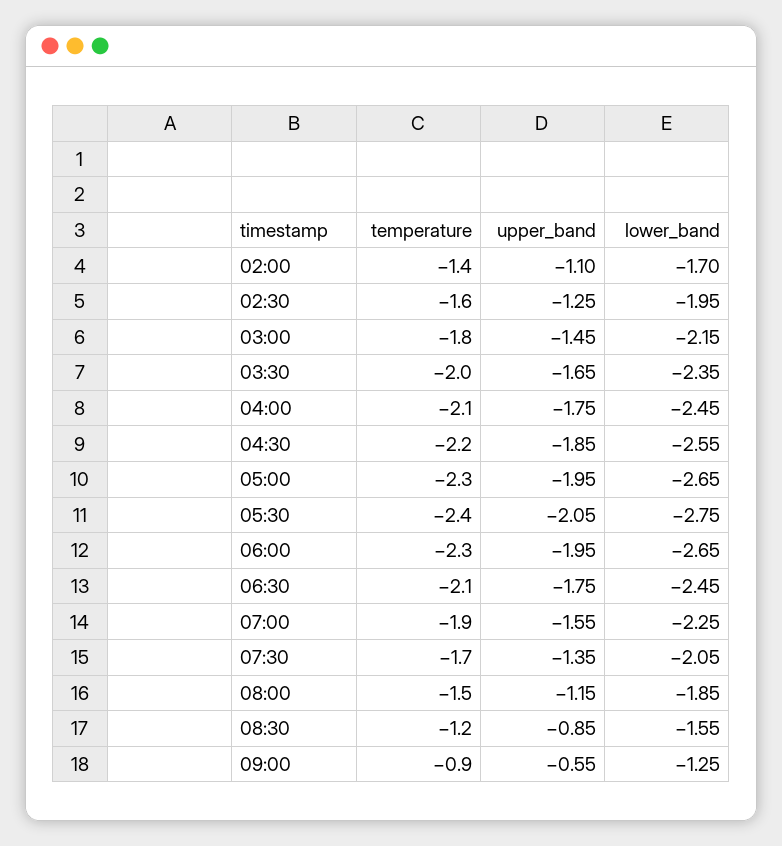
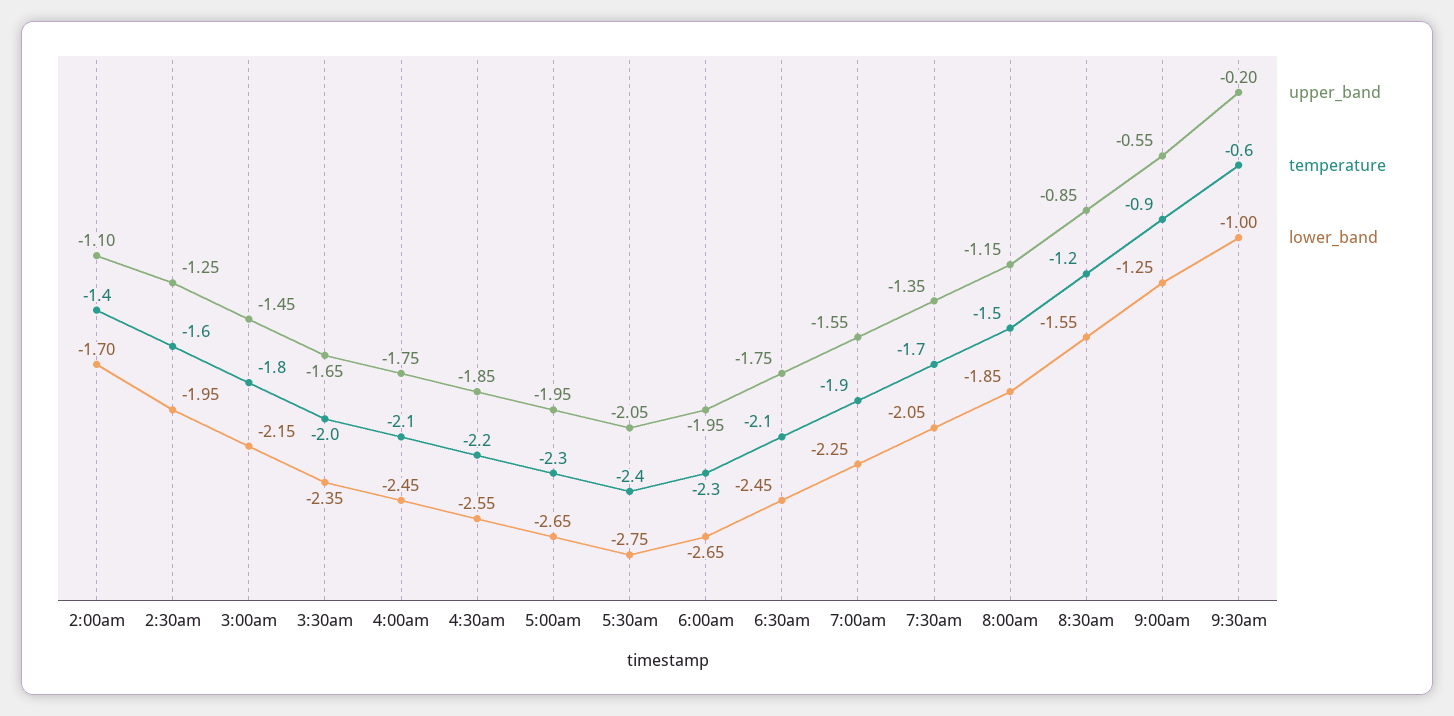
  {
    "temperature": {
      "02:00": -1.4,
      "02:30": -1.6,
      "03:00": -1.8,
      "03:30": -2,
      "04:00": -2.1,
      "04:30": -2.2,
      "05:00": -2.3,
      "05:30": -2.4,
      "06:00": -2.3,
      "06:30": -2.1,
      "07:00": -1.9,
      "07:30": -1.7,
      "08:00": -1.5,
      "08:30": -1.2,
-     "09:00": -0.9
+     "09:00": -0.9,
+     "9:30am": -0.6
    },
    "upper_band": {
      "02:00": -1.1,
      "02:30": -1.25,
      "03:00": -1.45,
      "03:30": -1.65,
      "04:00": -1.75,
      "04:30": -1.85,
      "05:00": -1.95,
      "05:30": -2.05,
      "06:00": -1.95,
      "06:30": -1.75,
      "07:00": -1.55,
      "07:30": -1.35,
      "08:00": -1.15,
      "08:30": -0.85,
-     "09:00": -0.55
+     "09:00": -0.55,
+     "9:30am": -0.2
    },
    "lower_band": {
      "02:00": -1.7,
      "02:30": -1.95,
      "03:00": -2.15,
      "03:30": -2.35,
      "04:00": -2.45,
      "04:30": -2.55,
      "05:00": -2.65,
      "05:30": -2.75,
      "06:00": -2.65,
      "06:30": -2.45,
      "07:00": -2.25,
      "07:30": -2.05,
      "08:00": -1.85,
      "08:30": -1.55,
-     "09:00": -1.25
+     "09:00": -1.25,
+     "9:30am": -1
    }
  }

